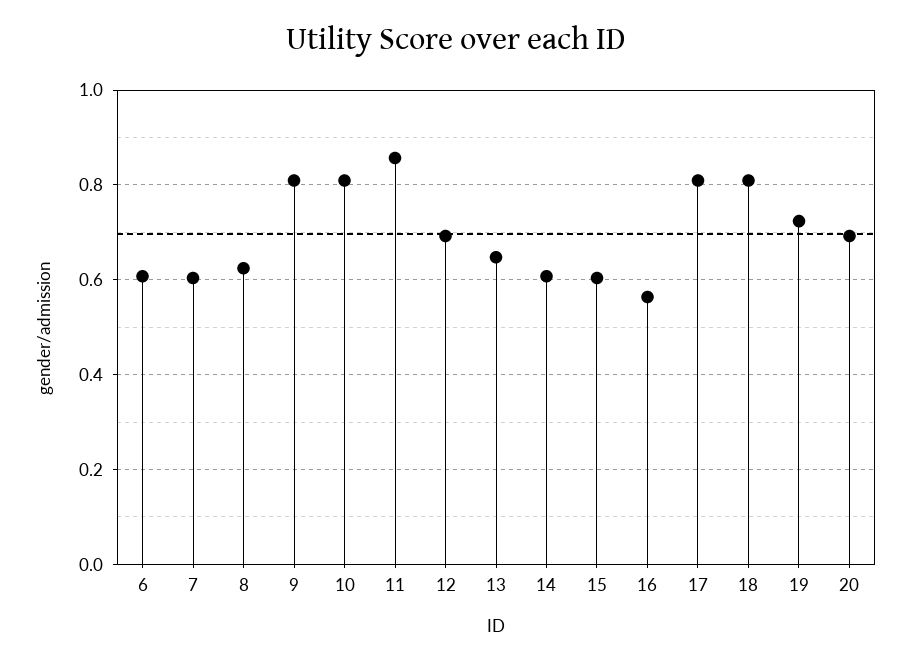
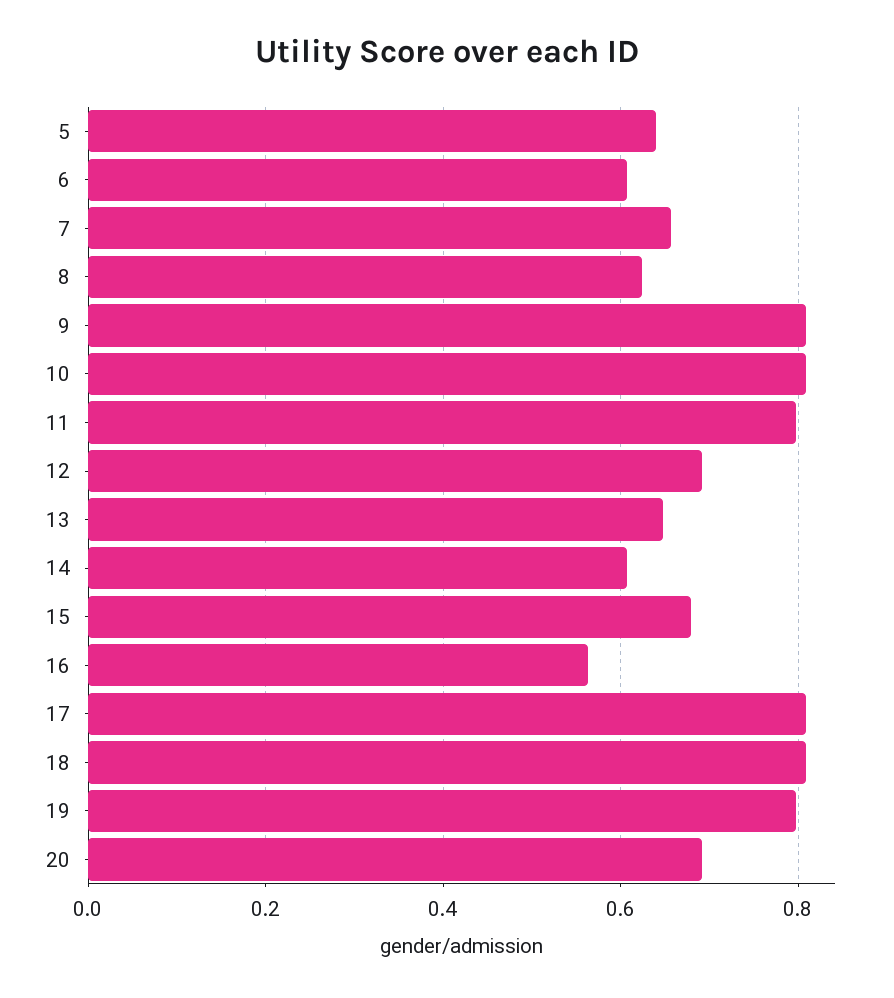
  {
    "6": 0.6,
-   "7": 0.6,
+   "7": 0.66,
    "8": 0.62,
    "9": 0.8,
    "10": 0.8,
-   "11": 0.86,
+   "11": 0.8,
    "12": 0.7,
    "13": 0.64,
    "14": 0.6,
-   "15": 0.6,
+   "15": 0.68,
    "16": 0.56,
    "17": 0.8,
    "18": 0.8,
-   "19": 0.72,
+   "19": 0.8,
-   "20": 0.7
+   "20": 0.7,
+   "5": 0.64
  }

